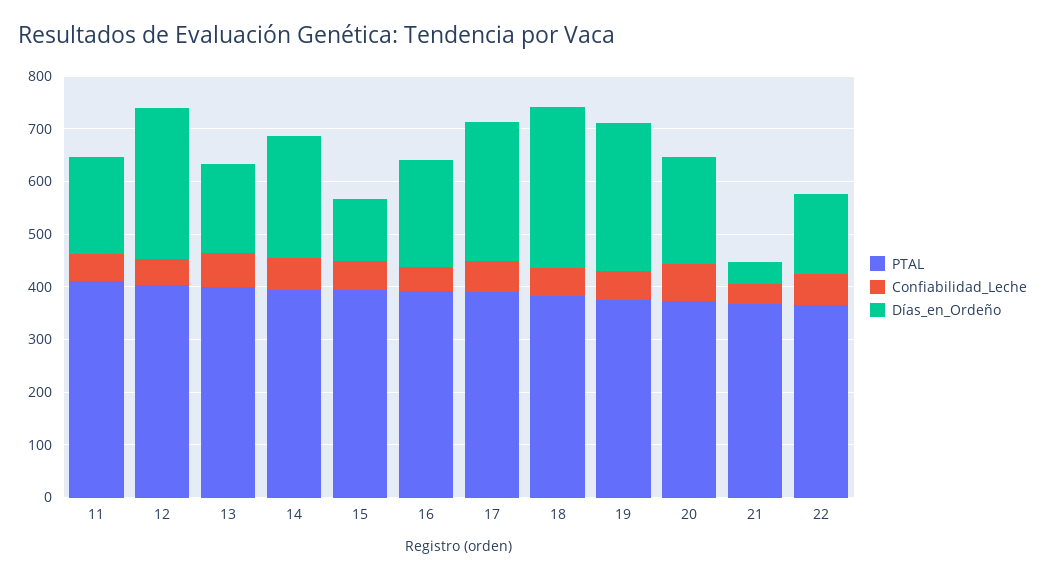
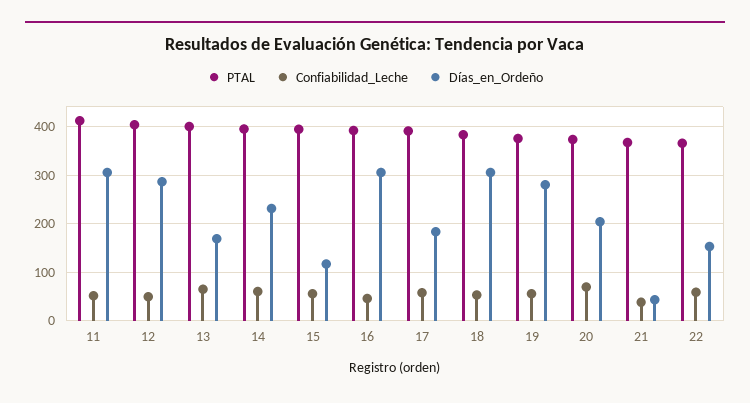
  {
    "PTAL": {
      "11": 420,
      "12": 400,
      "13": 400,
      "14": 400,
      "15": 400,
      "16": 400,
      "17": 400,
      "18": 380,
      "19": 380,
      "20": 380,
      "21": 360,
      "22": 360
    },
    "Confiabilidad_Leche": {
      "11": 60,
      "12": 40,
      "13": 60,
      "14": 60,
      "15": 60,
      "16": 40,
      "17": 60,
      "18": 60,
      "19": 60,
      "20": 60,
      "21": 40,
      "22": 60
    },
    "Días_en_Ordeño": {
-     "11": 180,
+     "11": 300,
      "12": 280,
      "13": 160,
      "14": 240,
      "15": 120,
-     "16": 200,
+     "16": 300,
-     "17": 260,
+     "17": 180,
      "18": 300,
      "19": 280,
      "20": 200,
      "21": 40,
      "22": 160
    }
  }

